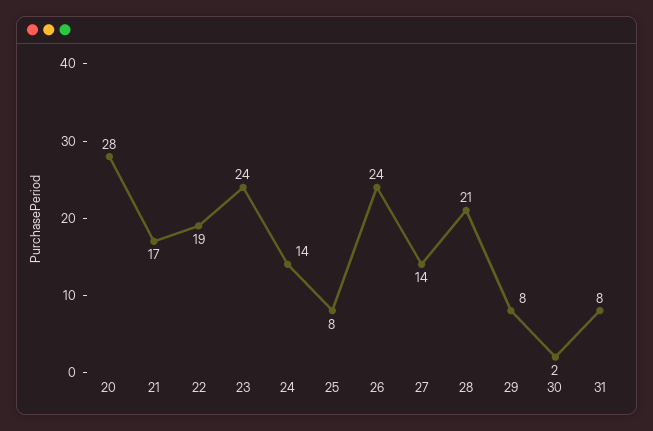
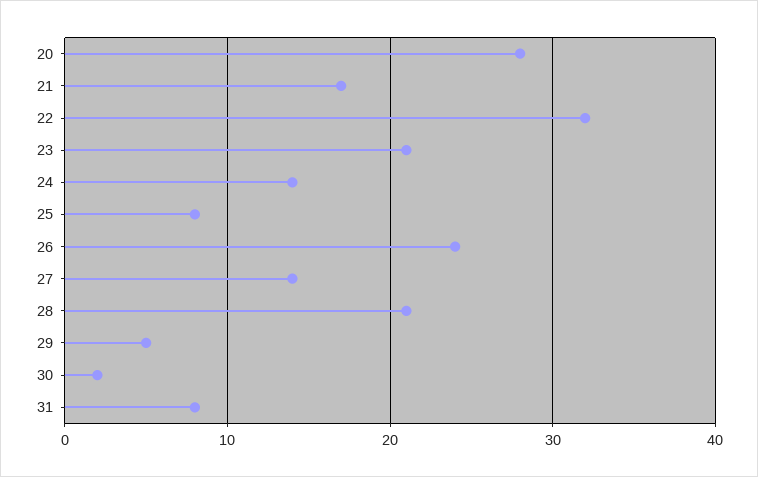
  {
    "20": 28,
    "21": 17,
-   "22": 19,
+   "22": 32,
-   "23": 24,
+   "23": 21,
    "24": 14,
    "25": 8,
    "26": 24,
    "27": 14,
    "28": 21,
-   "29": 8,
+   "29": 5,
    "30": 2,
    "31": 8
  }

